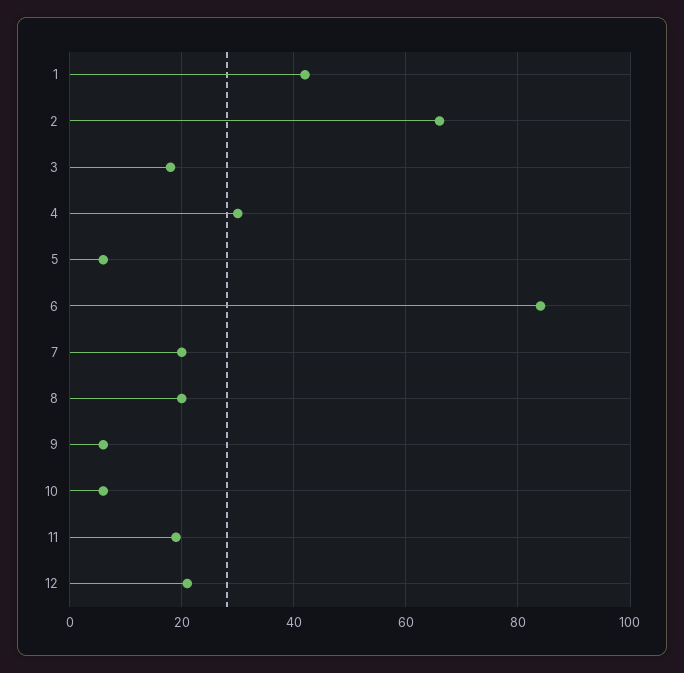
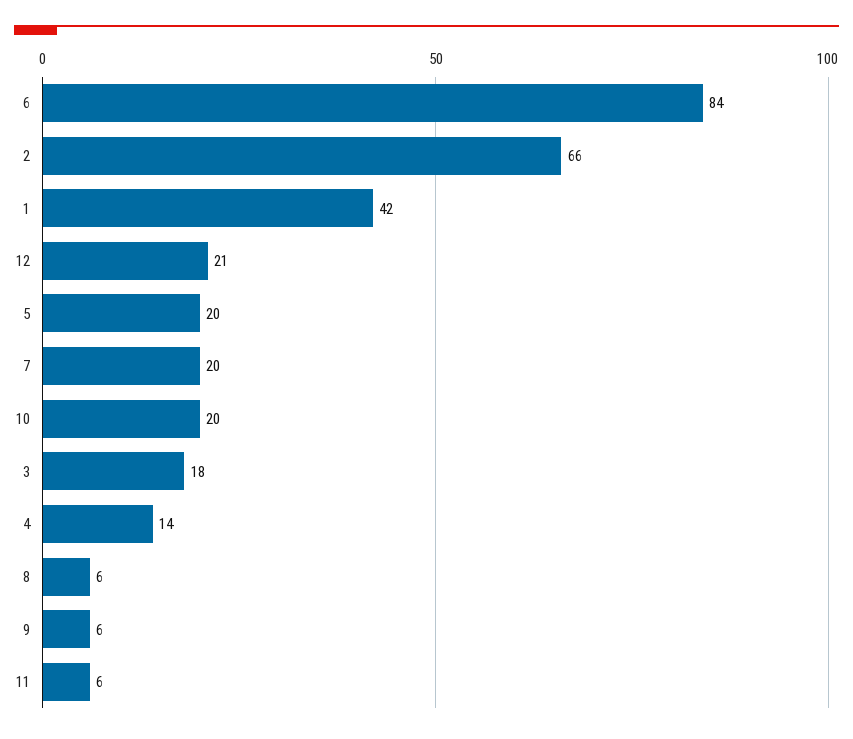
  {
    "1": 42,
    "2": 66,
    "3": 18,
-   "4": 30,
+   "4": 14,
-   "5": 5,
+   "5": 20,
    "6": 84,
    "7": 20,
-   "8": 20,
+   "8": 6,
    "9": 6,
-   "10": 5,
+   "10": 20,
-   "11": 20,
+   "11": 6,
    "12": 21
  }

